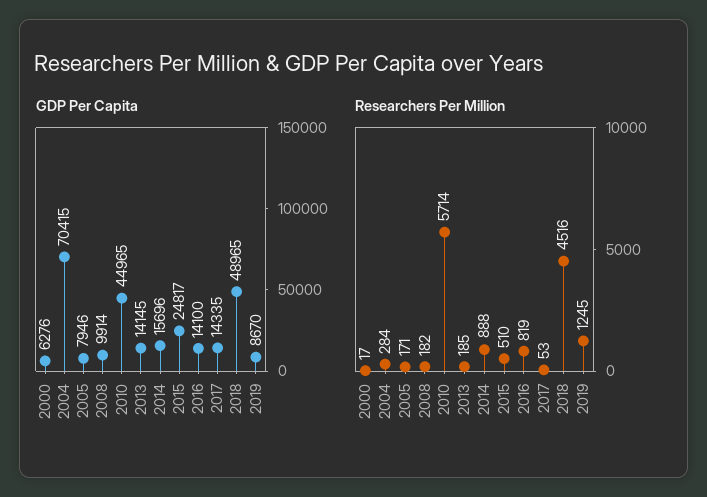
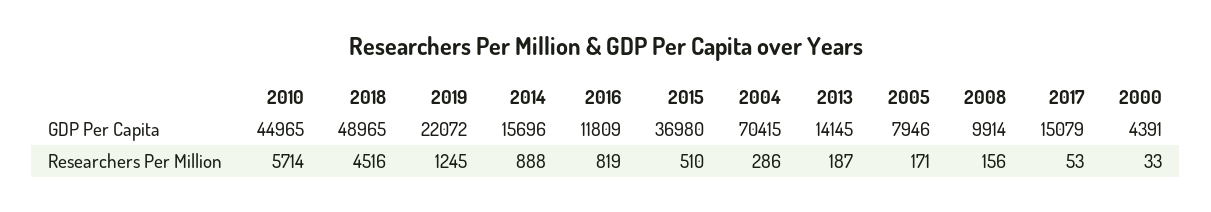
  {
    "GDP Per Capita": {
-     "2000": 6276,
+     "2000": 4391,
      "2004": 70415,
      "2005": 7946,
      "2008": 9914,
      "2010": 44965,
      "2013": 14145,
      "2014": 15696,
-     "2015": 24817,
+     "2015": 36980,
-     "2016": 14100,
+     "2016": 11809,
-     "2017": 14335,
+     "2017": 15079,
      "2018": 48965,
-     "2019": 8670
+     "2019": 22072
    },
    "Researchers Per Million": {
-     "2000": 17,
+     "2000": 33,
-     "2004": 284,
+     "2004": 286,
      "2005": 171,
-     "2008": 182,
+     "2008": 156,
      "2010": 5714,
-     "2013": 185,
+     "2013": 187,
      "2014": 888,
      "2015": 510,
      "2016": 819,
      "2017": 53,
      "2018": 4516,
      "2019": 1245
    }
  }

